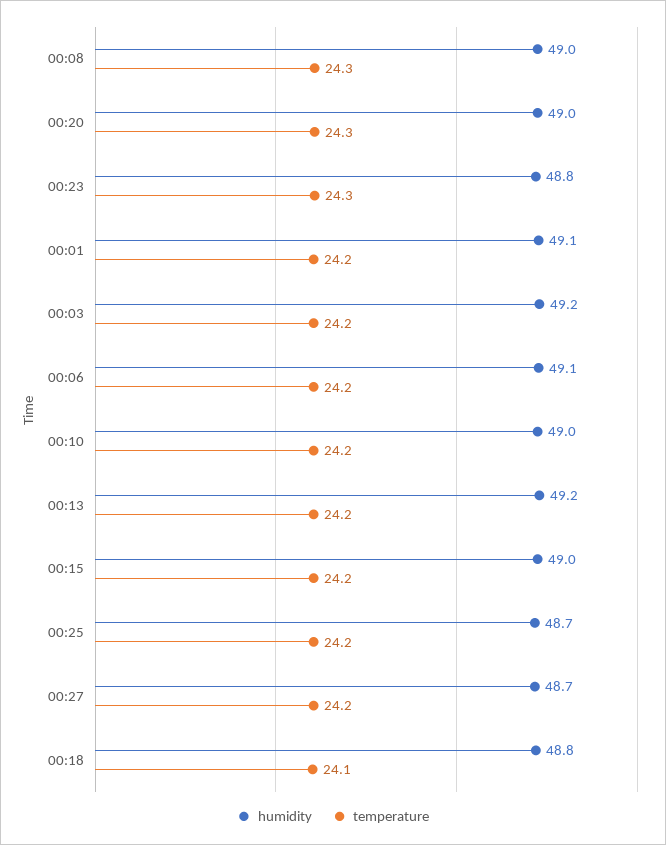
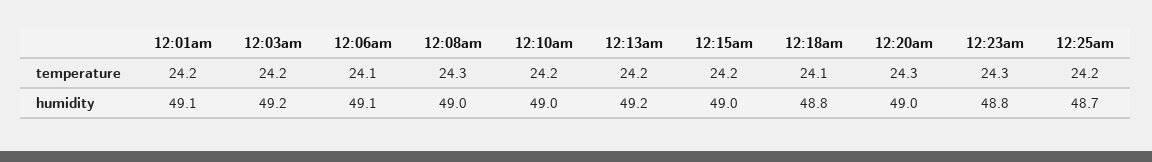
  {
    "humidity": {
      "00:08": 49,
      "00:20": 49,
      "00:23": 48.8,
      "00:01": 49.1,
      "00:03": 49.2,
      "00:06": 49.1,
      "00:10": 49,
      "00:13": 49.2,
      "00:15": 49,
      "00:25": 48.7,
-     "00:27": 48.7,
      "00:18": 48.8
    },
    "temperature": {
      "00:08": 24.3,
      "00:20": 24.3,
      "00:23": 24.3,
      "00:01": 24.2,
      "00:03": 24.2,
-     "00:06": 24.2,
+     "00:06": 24.1,
      "00:10": 24.2,
      "00:13": 24.2,
      "00:15": 24.2,
      "00:25": 24.2,
-     "00:27": 24.2,
      "00:18": 24.1
    }
  }

